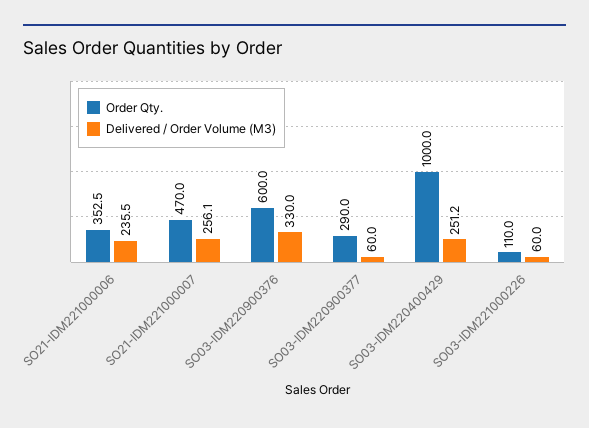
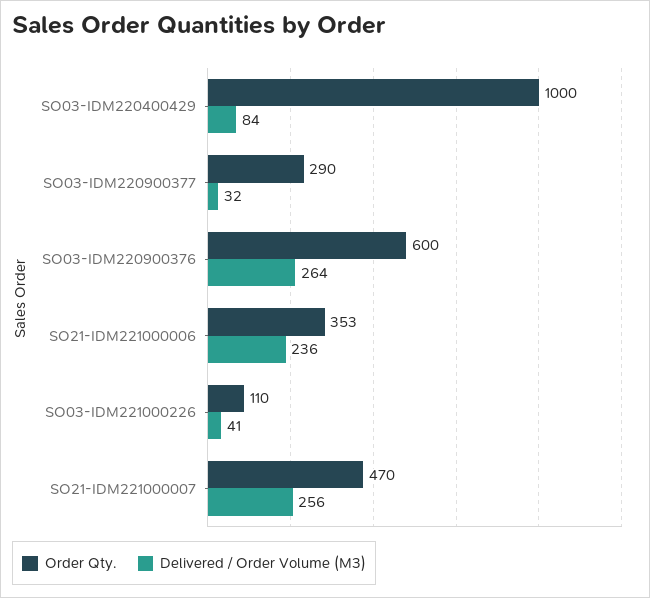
  {
    "Order Qty.": {
      "SO21-IDM221000006": 352.5,
      "SO21-IDM221000007": 470,
      "SO03-IDM220900376": 600,
      "SO03-IDM220900377": 290,
      "SO03-IDM220400429": 1000,
      "SO03-IDM221000226": 110
    },
    "Delivered / Order Volume (M3)": {
      "SO21-IDM221000006": 235.5,
      "SO21-IDM221000007": 256.1,
-     "SO03-IDM220900376": 330,
+     "SO03-IDM220900376": 264,
-     "SO03-IDM220900377": 60,
+     "SO03-IDM220900377": 32,
-     "SO03-IDM220400429": 251.2,
+     "SO03-IDM220400429": 84,
-     "SO03-IDM221000226": 60
+     "SO03-IDM221000226": 41
    }
  }

